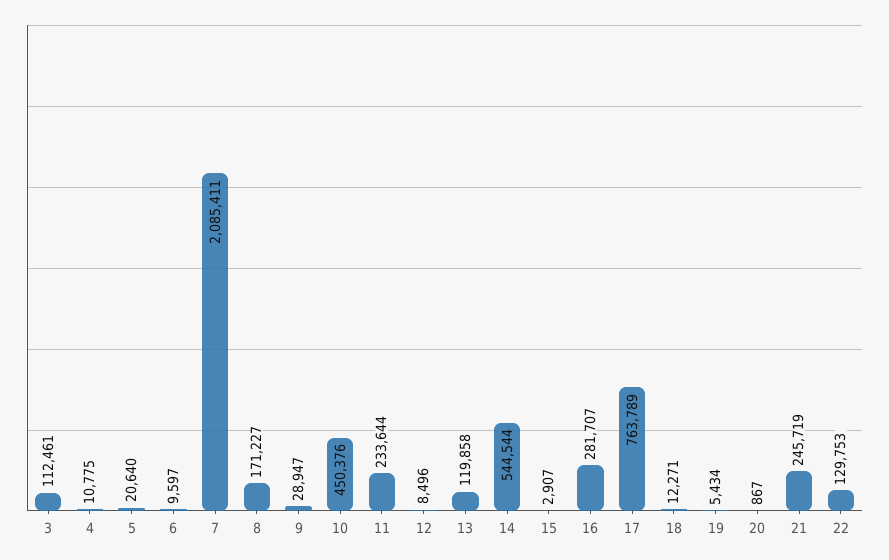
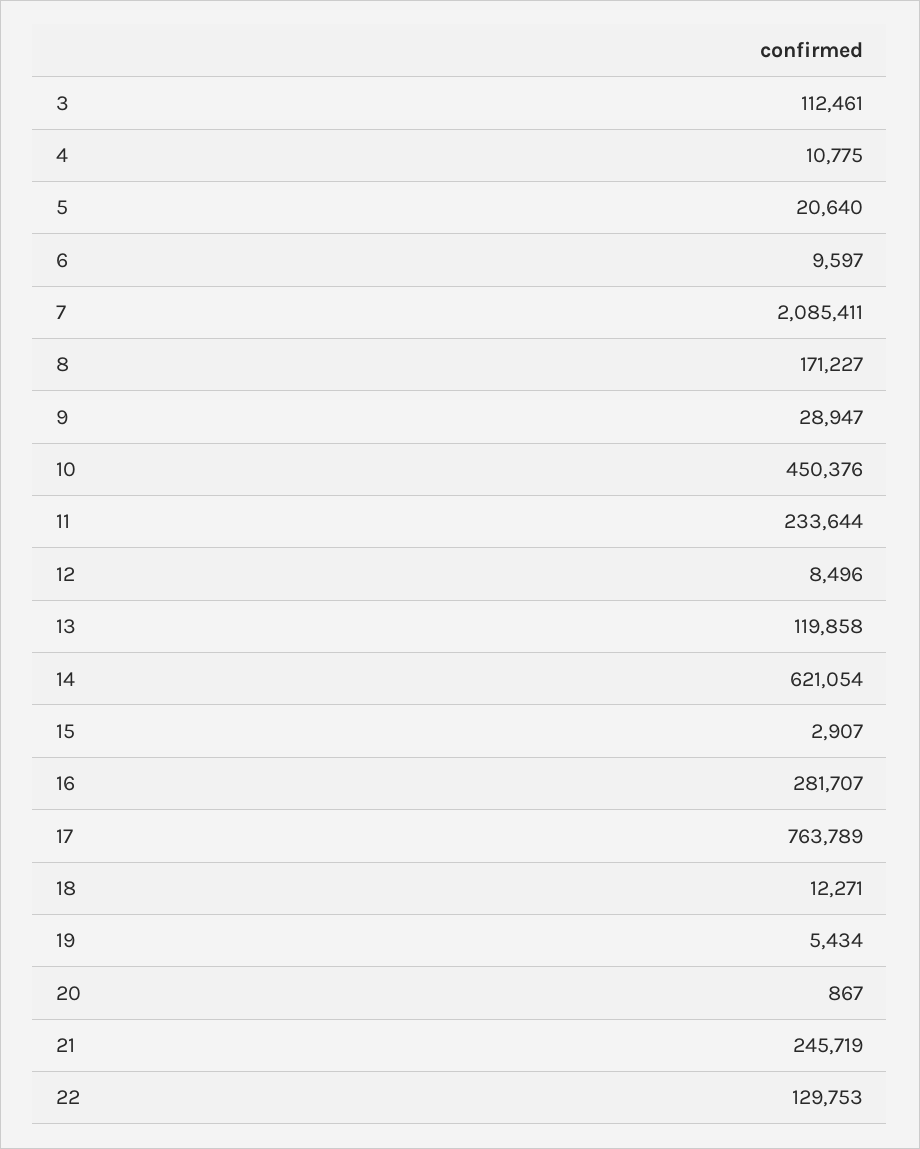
  {
    "3": 112461,
    "4": 10775,
    "5": 20640,
    "6": 9597,
    "7": 2085411,
    "8": 171227,
    "9": 28947,
    "10": 450376,
    "11": 233644,
    "12": 8496,
    "13": 119858,
-   "14": 544544,
+   "14": 621054,
    "15": 2907,
    "16": 281707,
    "17": 763789,
    "18": 12271,
    "19": 5434,
    "20": 867,
    "21": 245719,
    "22": 129753
  }

